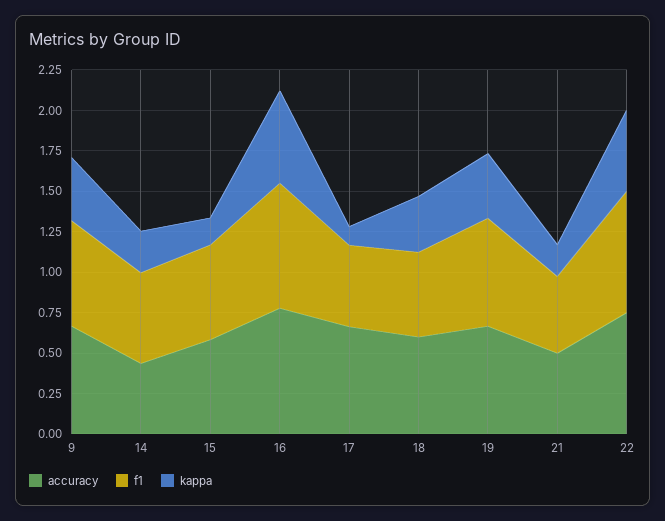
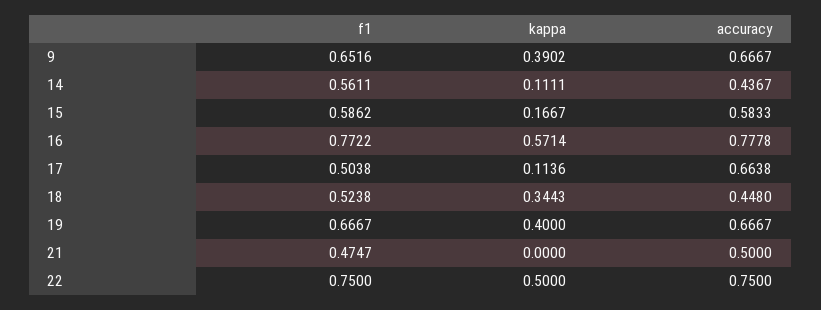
  {
    "accuracy": {
      "9": 0.6667,
      "14": 0.4367,
      "15": 0.5833,
      "16": 0.7778,
      "17": 0.6638,
-     "18": 0.6,
+     "18": 0.448,
      "19": 0.6667,
      "21": 0.5,
      "22": 0.75
    },
    "f1": {
      "9": 0.6516,
      "14": 0.5611,
      "15": 0.5862,
      "16": 0.7722,
      "17": 0.5038,
      "18": 0.5238,
      "19": 0.6667,
      "21": 0.4747,
      "22": 0.75
    },
    "kappa": {
      "9": 0.3902,
-     "14": 0.25,
+     "14": 0.1111,
      "15": 0.1667,
      "16": 0.5714,
      "17": 0.1136,
      "18": 0.3443,
      "19": 0.4,
-     "21": 0.2,
+     "21": 0,
      "22": 0.5
    }
  }

